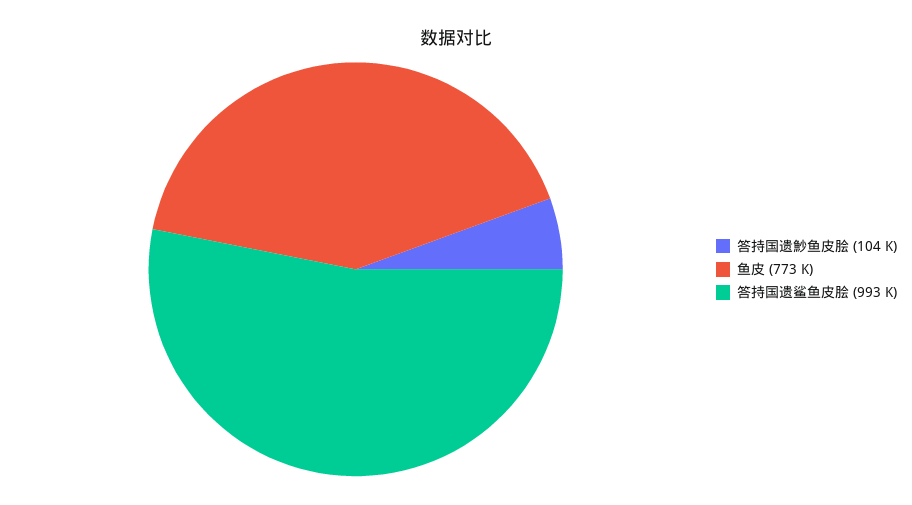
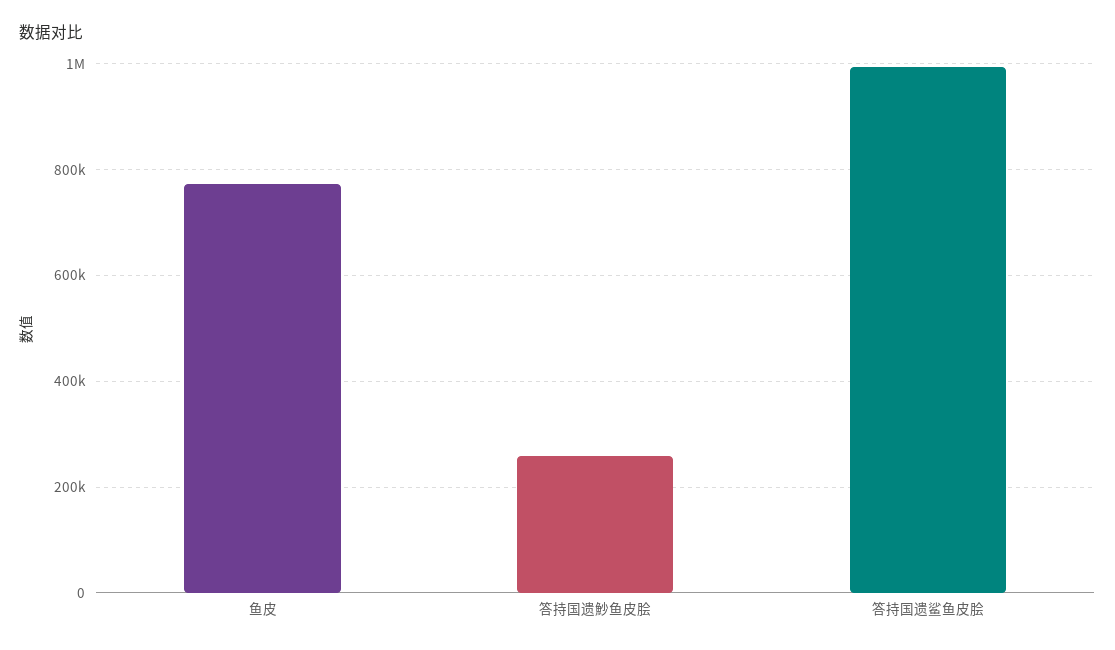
  {
-   "答持国遗魦鱼皮脍": 104000,
+   "答持国遗魦鱼皮脍": 260000,
    "鱼皮": 773000,
    "答持国遗鲨鱼皮脍": 993000
  }

